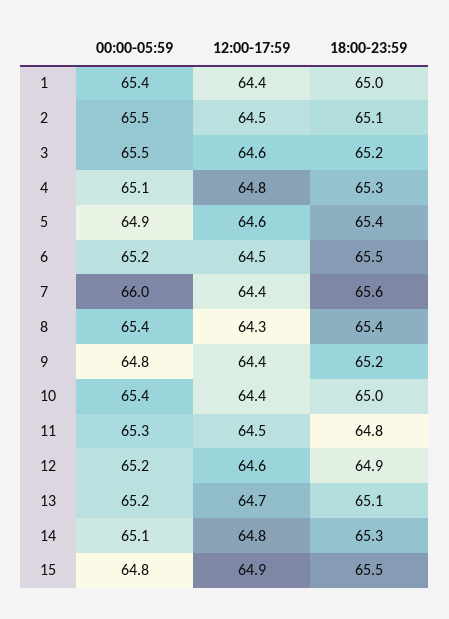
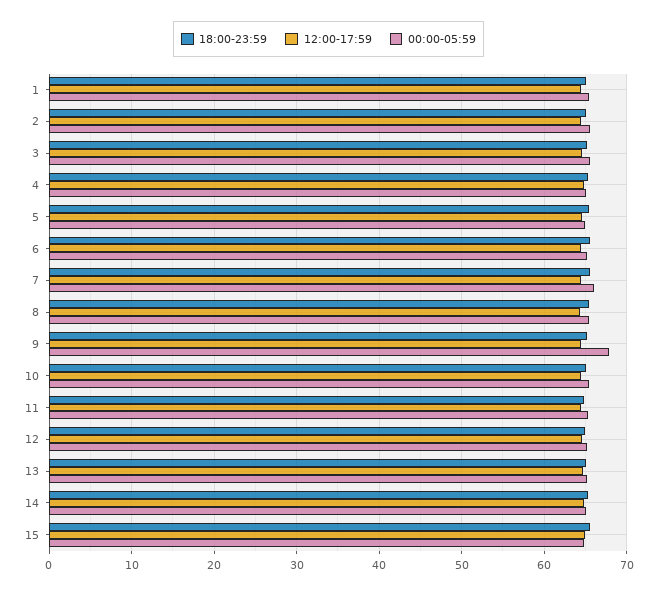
  {
    "00:00-05:59": {
      "1": 65.4,
      "2": 65.5,
      "3": 65.5,
      "4": 65.1,
      "5": 64.9,
      "6": 65.2,
      "7": 66,
      "8": 65.4,
-     "9": 64.8,
+     "9": 68,
      "10": 65.4,
      "11": 65.3,
      "12": 65.2,
      "13": 65.2,
      "14": 65.1,
      "15": 64.8
    },
    "12:00-17:59": {
      "1": 64.4,
      "2": 64.5,
      "3": 64.6,
      "4": 64.8,
      "5": 64.6,
      "6": 64.5,
      "7": 64.4,
      "8": 64.3,
      "9": 64.4,
      "10": 64.4,
      "11": 64.5,
      "12": 64.6,
      "13": 64.7,
      "14": 64.8,
      "15": 64.9
    },
    "18:00-23:59": {
      "1": 65,
      "2": 65.1,
      "3": 65.2,
      "4": 65.3,
      "5": 65.4,
      "6": 65.5,
      "7": 65.6,
      "8": 65.4,
      "9": 65.2,
      "10": 65,
      "11": 64.8,
      "12": 64.9,
      "13": 65.1,
      "14": 65.3,
      "15": 65.5
    }
  }

